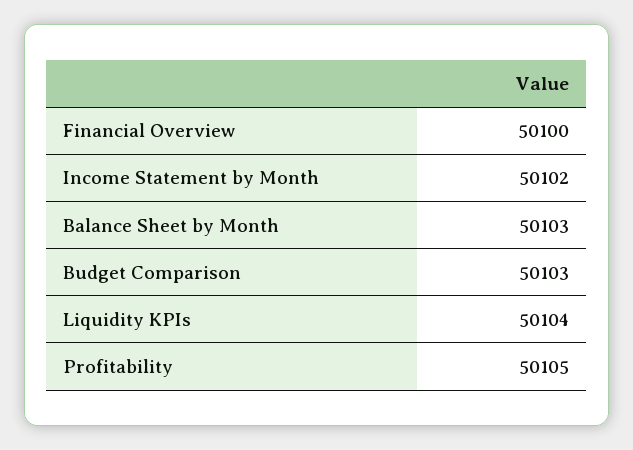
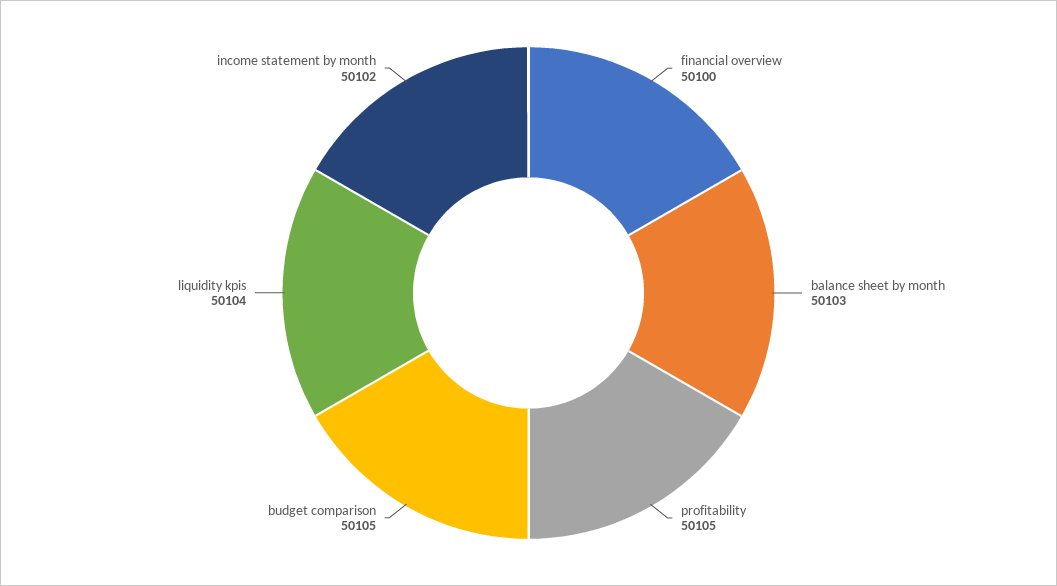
  {
    "Financial Overview": 50100,
    "Income Statement by Month": 50102,
    "Balance Sheet by Month": 50103,
-   "Budget Comparison": 50103,
+   "Budget Comparison": 50105,
    "Liquidity KPIs": 50104,
    "Profitability": 50105
  }

